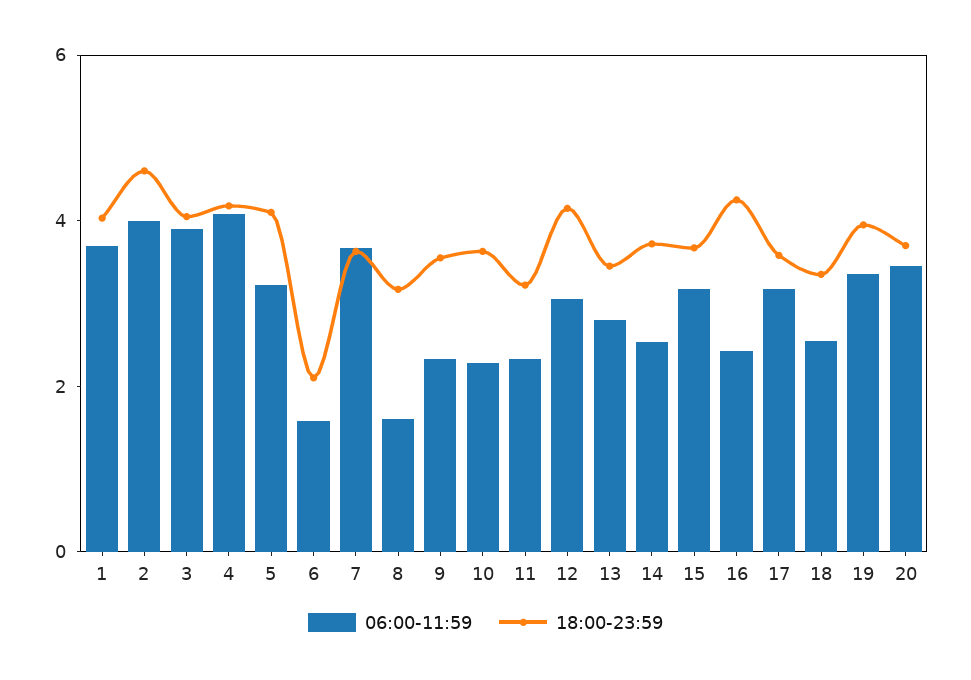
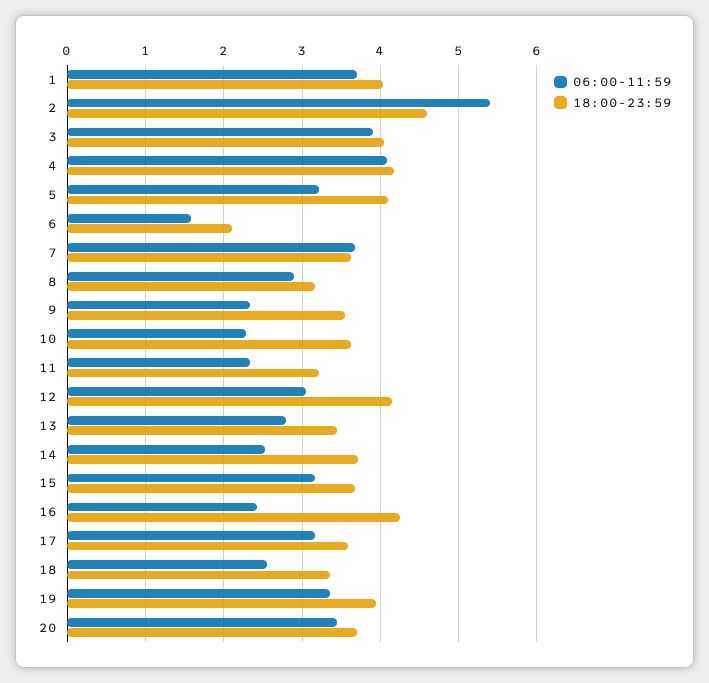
  {
    "06:00-11:59": {
      "1": 3.7,
-     "2": 4,
+     "2": 5.4,
      "3": 3.9,
      "4": 4.1,
      "5": 3.2,
      "6": 1.6,
      "7": 3.7,
-     "8": 1.5,
+     "8": 2.9,
      "9": 2.3,
      "10": 2.3,
      "11": 2.3,
      "12": 3.1,
      "13": 2.8,
      "14": 2.5,
      "15": 3.2,
      "16": 2.4,
      "17": 3.2,
      "18": 2.6,
      "19": 3.4,
      "20": 3.5
    },
    "18:00-23:59": {
      "1": 4,
      "2": 4.6,
      "3": 4.1,
      "4": 4.2,
      "5": 4.1,
      "6": 2.1,
      "7": 3.6,
      "8": 3.2,
      "9": 3.6,
      "10": 3.6,
      "11": 3.2,
      "12": 4.2,
      "13": 3.5,
      "14": 3.7,
      "15": 3.7,
      "16": 4.3,
      "17": 3.6,
      "18": 3.4,
      "19": 4,
      "20": 3.7
    }
  }

